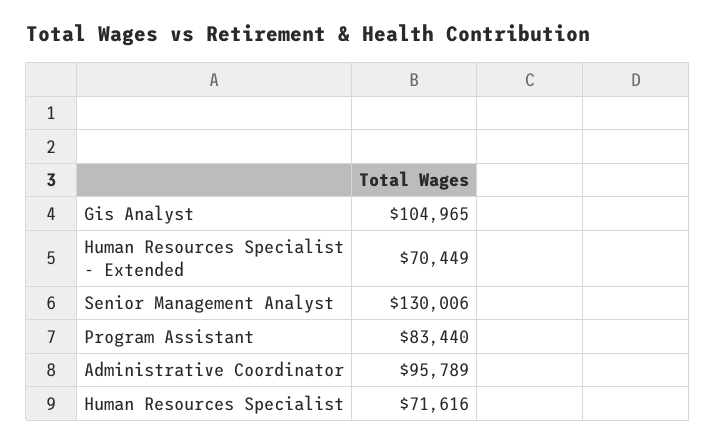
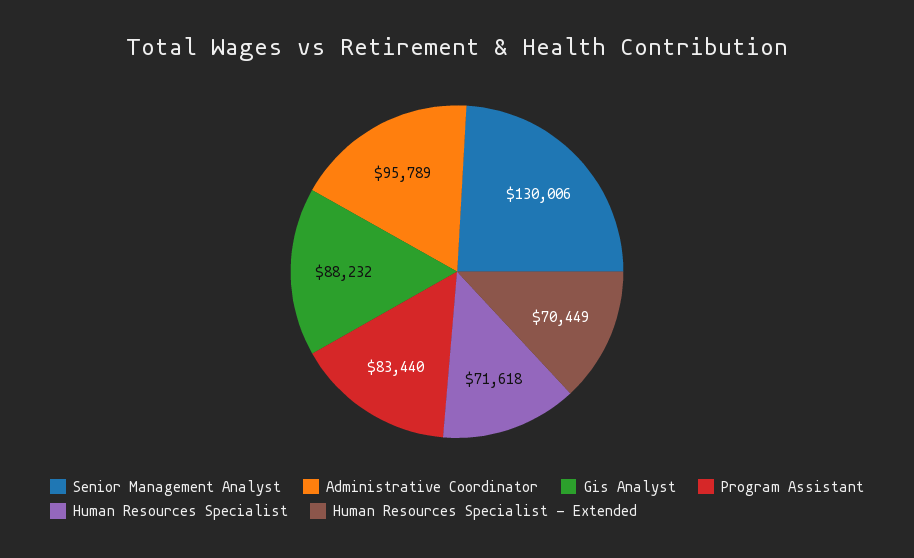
  {
-   "Gis Analyst": 104965,
+   "Gis Analyst": 88232,
    "Human Resources Specialist - Extended": 70449,
    "Senior Management Analyst": 130006,
    "Program Assistant": 83440,
    "Administrative Coordinator": 95789,
-   "Human Resources Specialist": 71616
+   "Human Resources Specialist": 71618
  }

